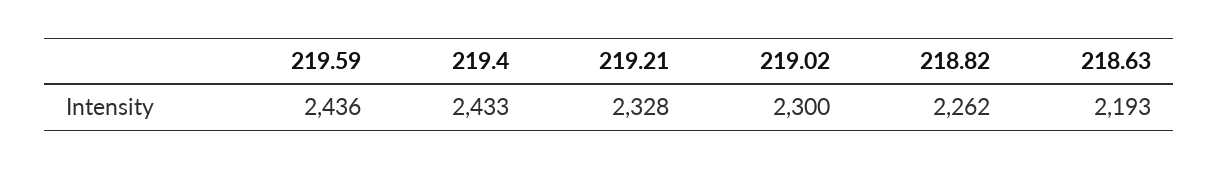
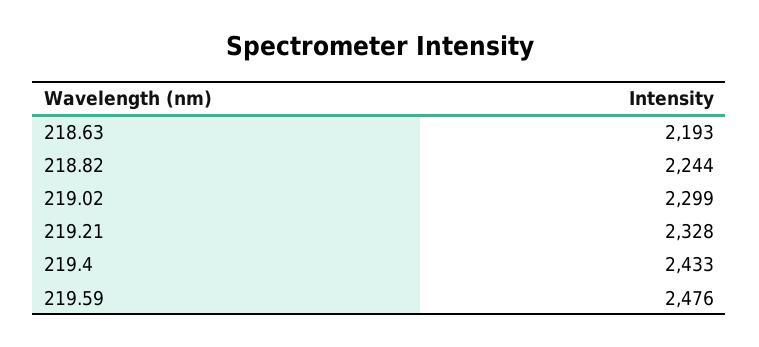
  {
-   "219.59": 2436,
+   "219.59": 2476,
    "219.4": 2433,
    "219.21": 2328,
-   "219.02": 2300,
+   "219.02": 2299,
-   "218.82": 2262,
+   "218.82": 2244,
    "218.63": 2193
  }

